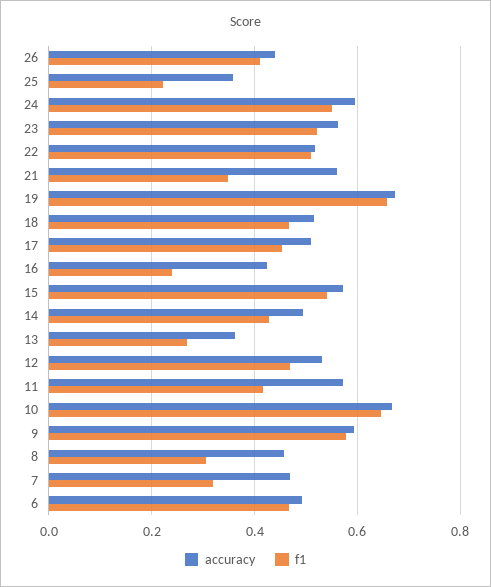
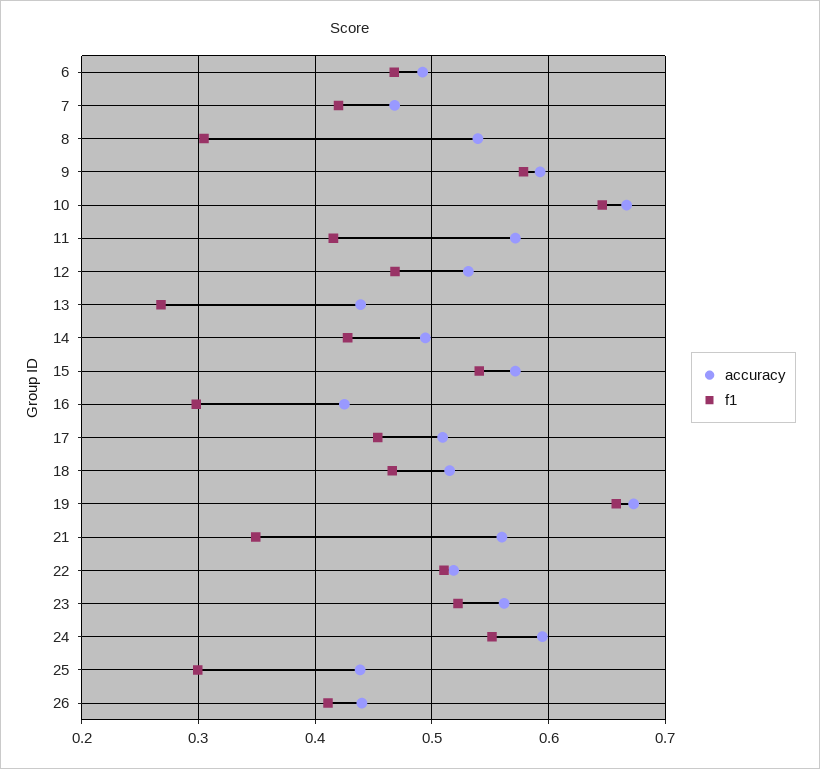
  {
    "accuracy": {
      "26": 0.44,
-     "25": 0.36,
+     "25": 0.44,
      "24": 0.59,
      "23": 0.56,
      "22": 0.52,
      "21": 0.56,
      "19": 0.67,
      "18": 0.52,
      "17": 0.51,
      "16": 0.43,
      "15": 0.57,
      "14": 0.49,
-     "13": 0.36,
+     "13": 0.44,
      "12": 0.53,
      "11": 0.57,
      "10": 0.67,
      "9": 0.59,
-     "8": 0.46,
+     "8": 0.54,
      "7": 0.47,
      "6": 0.49
    },
    "f1": {
      "26": 0.41,
-     "25": 0.22,
+     "25": 0.3,
      "24": 0.55,
      "23": 0.52,
      "22": 0.51,
      "21": 0.35,
      "19": 0.66,
      "18": 0.47,
      "17": 0.45,
-     "16": 0.24,
+     "16": 0.3,
      "15": 0.54,
      "14": 0.43,
      "13": 0.27,
      "12": 0.47,
      "11": 0.42,
      "10": 0.65,
      "9": 0.58,
      "8": 0.3,
-     "7": 0.32,
+     "7": 0.42,
      "6": 0.47
    }
  }

